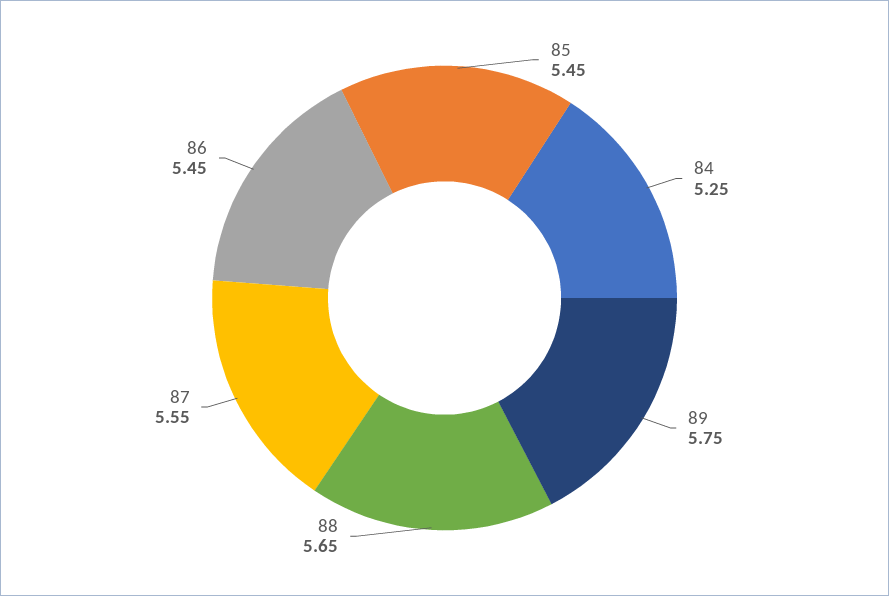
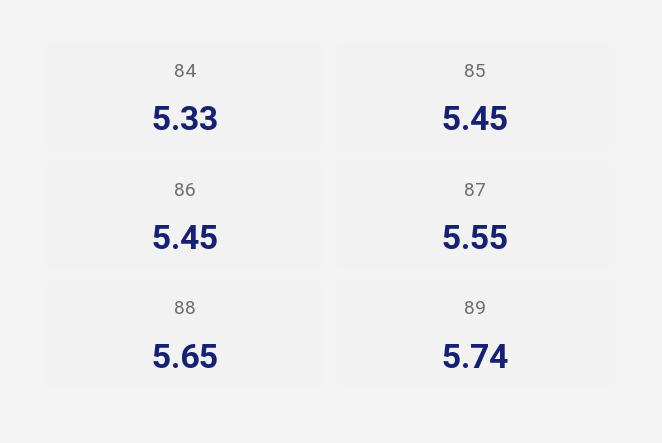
  {
    "85": 5.45,
-   "84": 5.25,
+   "84": 5.33,
-   "89": 5.75,
+   "89": 5.74,
    "88": 5.65,
    "87": 5.55,
    "86": 5.45
  }

